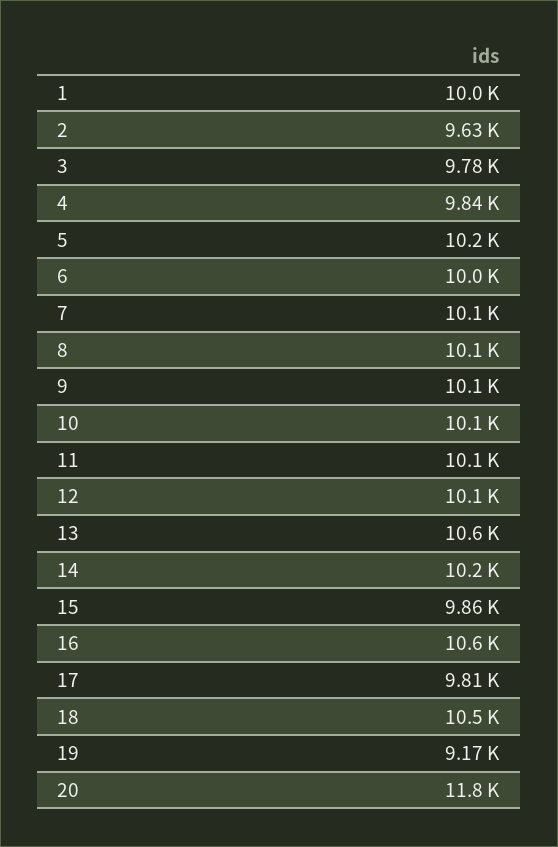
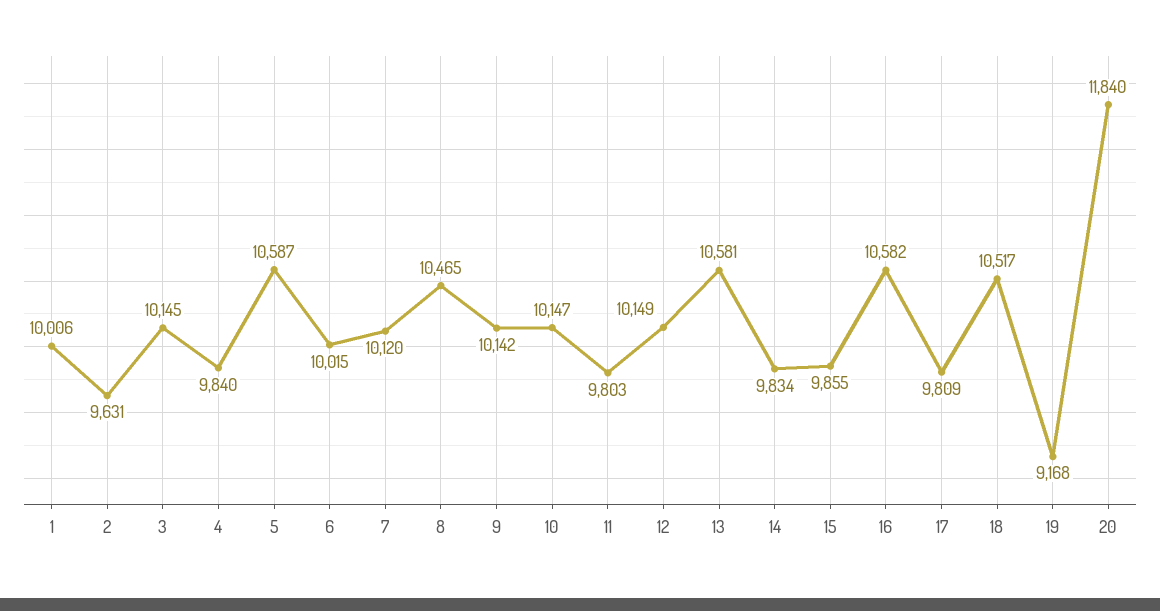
  {
    "1": 10006,
    "2": 9631,
-   "3": 9780,
+   "3": 10145,
    "4": 9840,
-   "5": 10200,
+   "5": 10587,
    "6": 10015,
    "7": 10120,
-   "8": 10100,
+   "8": 10465,
    "9": 10142,
    "10": 10147,
-   "11": 10100,
+   "11": 9803,
    "12": 10149,
    "13": 10581,
-   "14": 10200,
+   "14": 9834,
    "15": 9855,
    "16": 10582,
    "17": 9809,
    "18": 10517,
    "19": 9168,
    "20": 11840
  }

